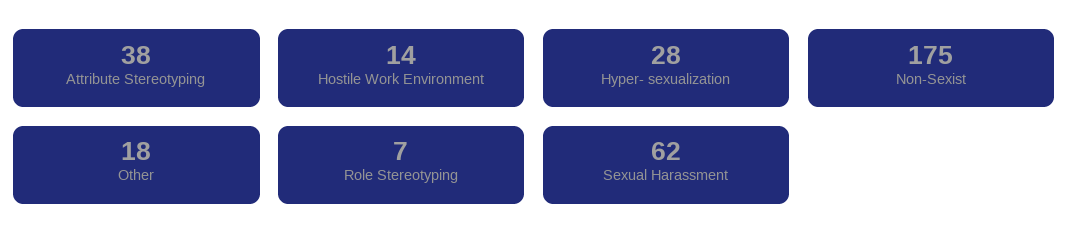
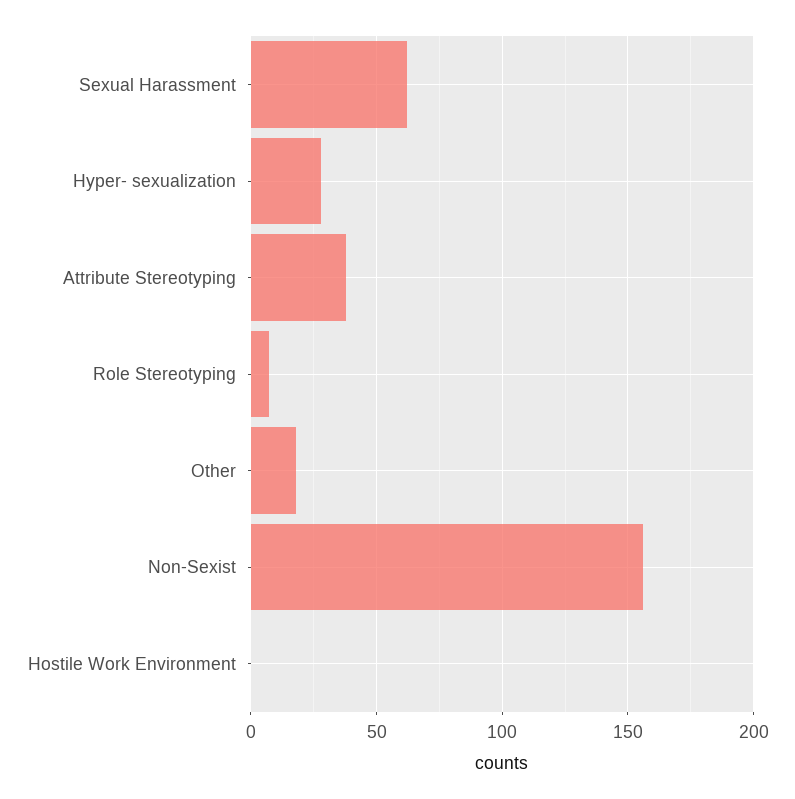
  {
    "Attribute Stereotyping": 38,
-   "Hostile Work Environment": 14,
+   "Hostile Work Environment": 0,
    "Hyper- sexualization": 28,
-   "Non-Sexist": 175,
+   "Non-Sexist": 155,
    "Other": 18,
    "Role Stereotyping": 7,
    "Sexual Harassment": 62
  }

